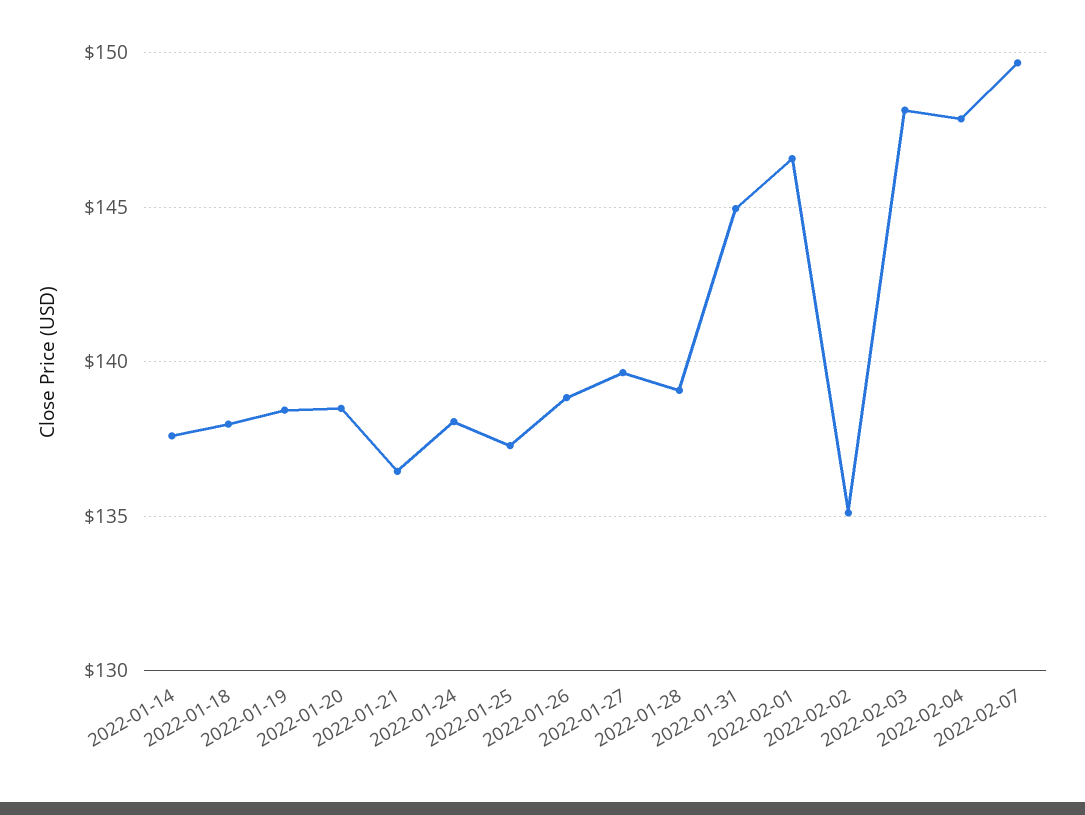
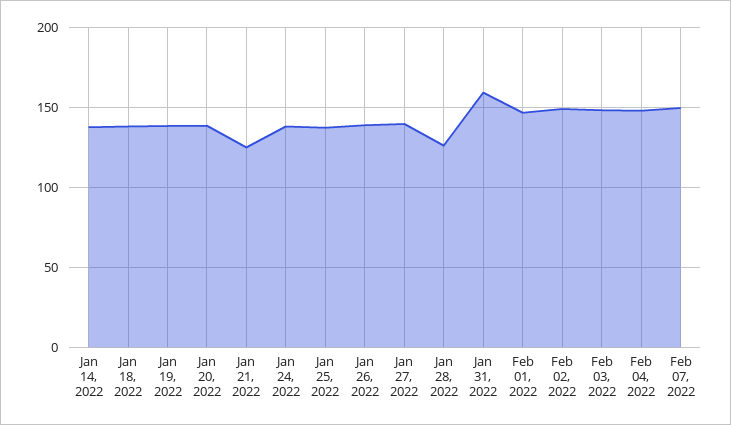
  {
    "2022-01-14": 137.5,
    "2022-01-18": 138,
    "2022-01-19": 138.5,
    "2022-01-20": 138.5,
-   "2022-01-21": 136.5,
+   "2022-01-21": 125,
    "2022-01-24": 138,
    "2022-01-25": 137.5,
    "2022-01-26": 139,
    "2022-01-27": 139.5,
-   "2022-01-28": 139,
+   "2022-01-28": 125,
-   "2022-01-31": 145,
+   "2022-01-31": 160,
    "2022-02-01": 146.5,
-   "2022-02-02": 135,
+   "2022-02-02": 150,
    "2022-02-03": 148,
    "2022-02-04": 148,
    "2022-02-07": 149.5
  }

